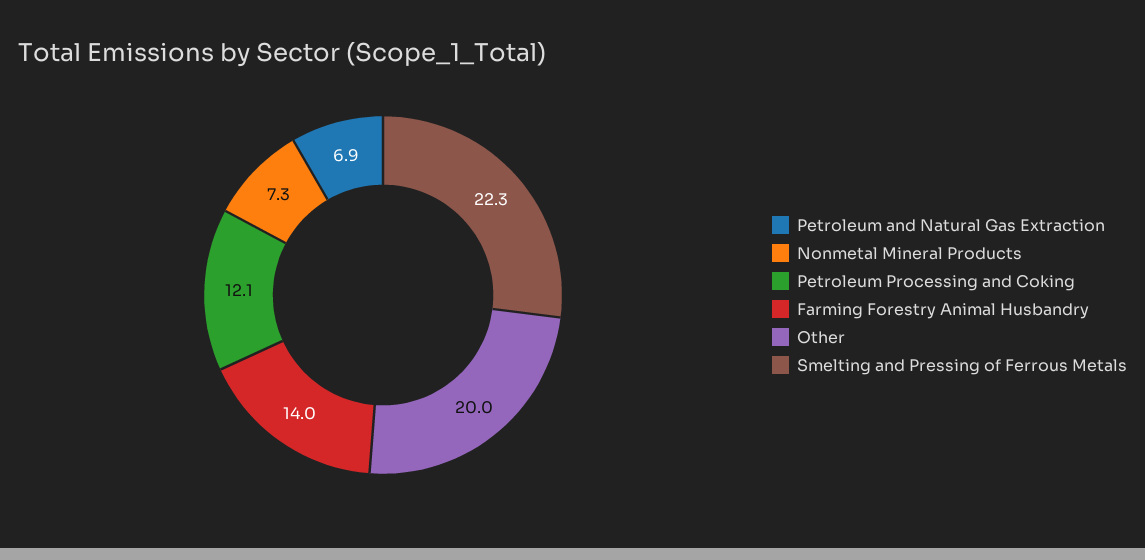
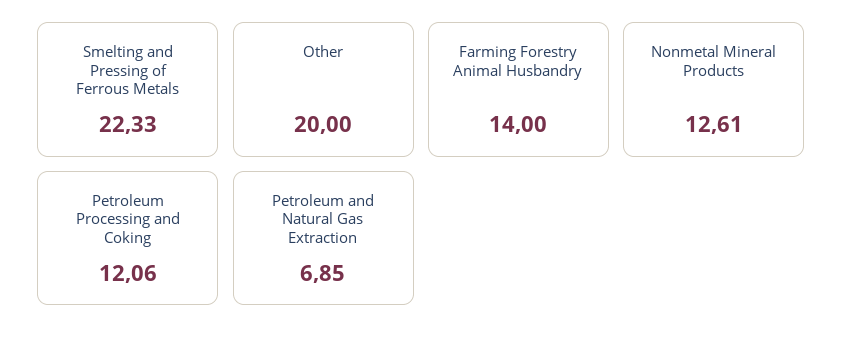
  {
    "Petroleum and Natural Gas Extraction": 6.85,
-   "Nonmetal Mineral Products": 7.3,
+   "Nonmetal Mineral Products": 12.61,
    "Petroleum Processing and Coking": 12.06,
    "Farming Forestry Animal Husbandry": 14,
    "Other": 20,
    "Smelting and Pressing of Ferrous Metals": 22.33
  }

